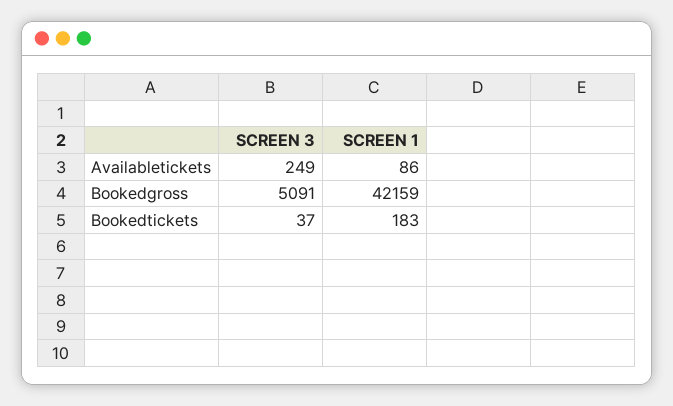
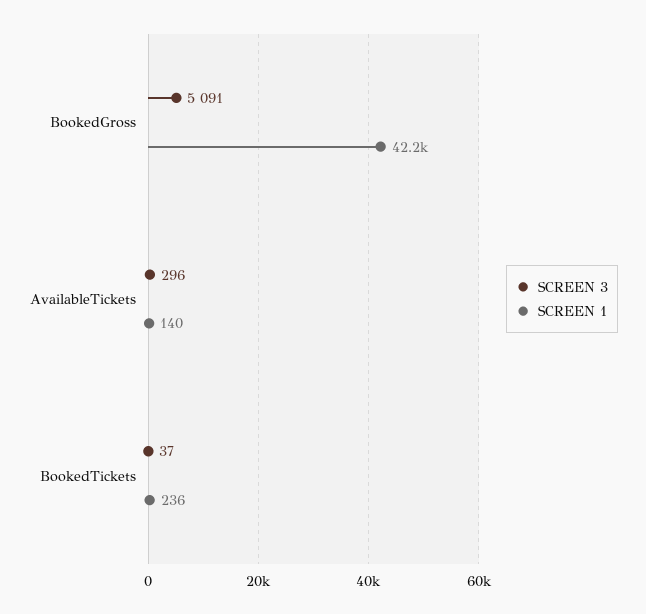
  {
    "SCREEN 3": {
-     "Availabletickets": 249,
+     "Availabletickets": 296,
      "Bookedgross": 5091,
      "Bookedtickets": 37
    },
    "SCREEN 1": {
-     "Availabletickets": 86,
+     "Availabletickets": 140,
      "Bookedgross": 42159,
-     "Bookedtickets": 183
+     "Bookedtickets": 236
    }
  }

